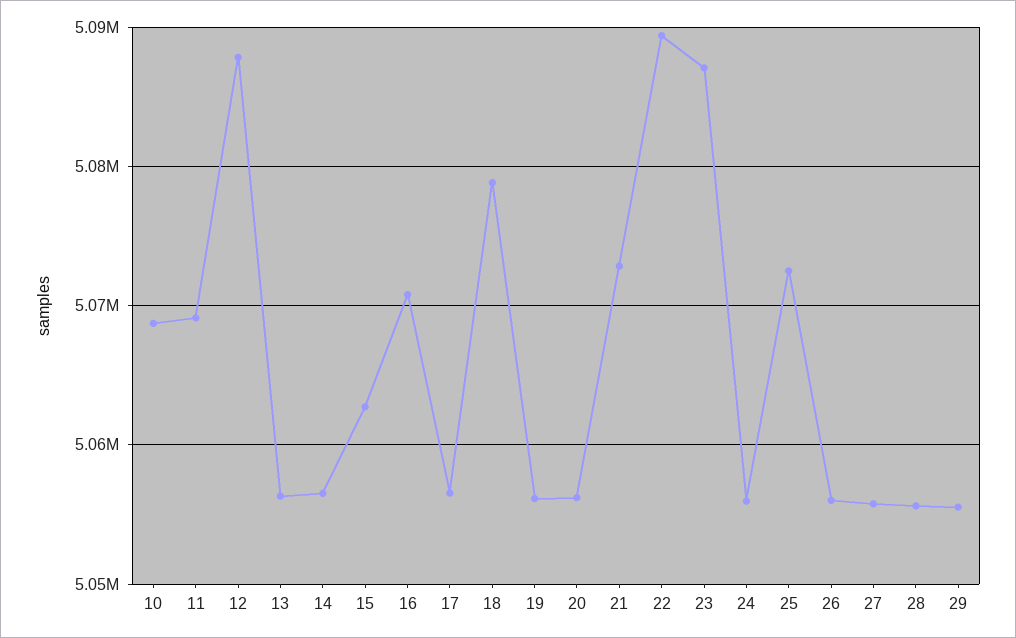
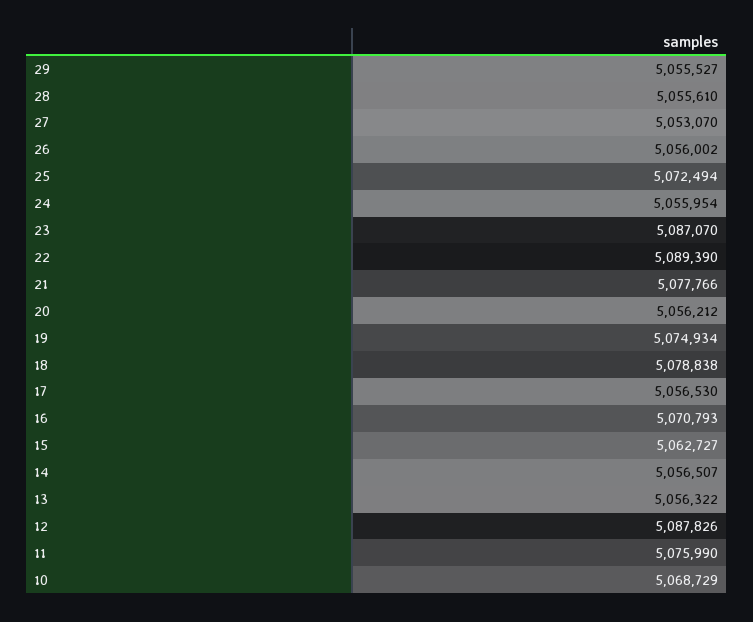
  {
    "10": 5068729,
-   "11": 5069000,
+   "11": 5075990,
    "12": 5087826,
    "13": 5056322,
    "14": 5056507,
    "15": 5062727,
    "16": 5070793,
    "17": 5056530,
    "18": 5078838,
-   "19": 5056000,
+   "19": 5074934,
    "20": 5056212,
-   "21": 5073000,
+   "21": 5077766,
    "22": 5089390,
    "23": 5087070,
    "24": 5055954,
    "25": 5072494,
    "26": 5056002,
-   "27": 5056000,
+   "27": 5053070,
    "28": 5055610,
    "29": 5055527
  }

